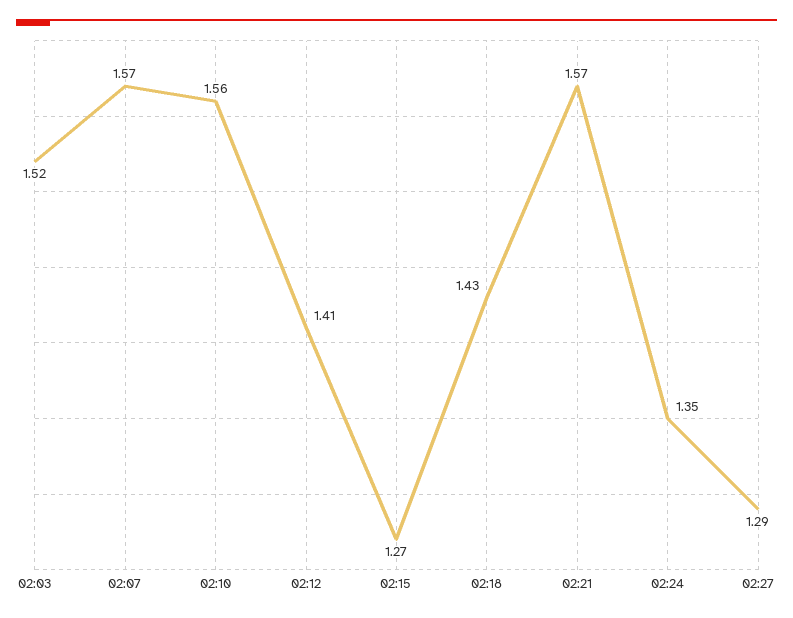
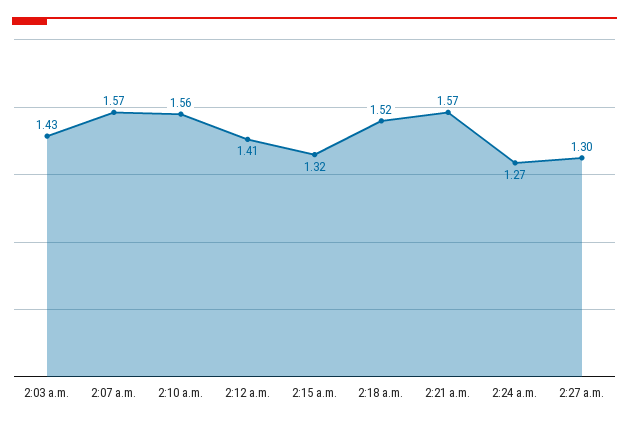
  {
-   "02:03": 1.52,
+   "02:03": 1.43,
    "02:07": 1.57,
    "02:10": 1.56,
    "02:12": 1.41,
-   "02:15": 1.27,
+   "02:15": 1.32,
-   "02:18": 1.43,
+   "02:18": 1.52,
    "02:21": 1.57,
-   "02:24": 1.35,
+   "02:24": 1.27,
-   "02:27": 1.29
+   "02:27": 1.3
  }

